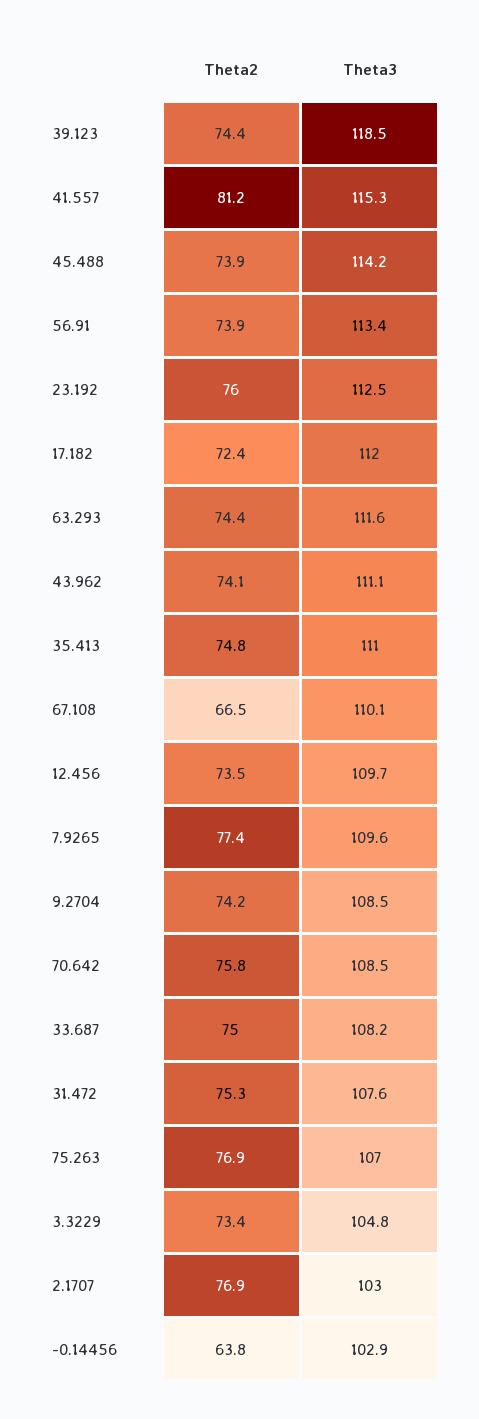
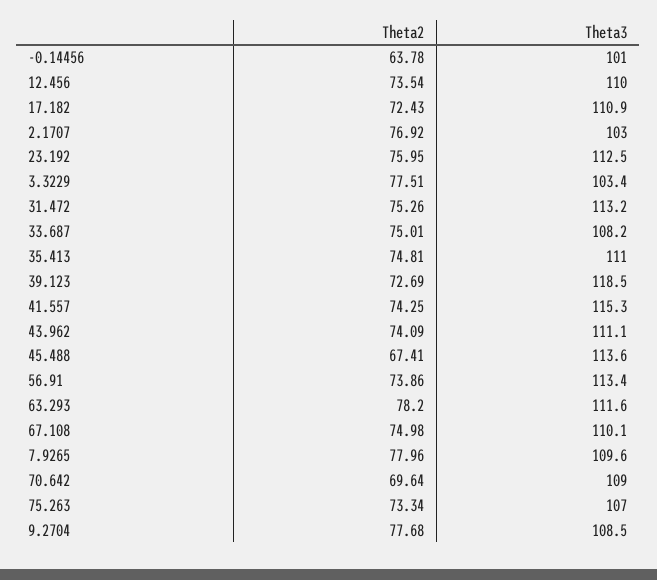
  {
    "Theta2": {
-     "39.123": 74.4,
+     "39.123": 72.69,
-     "41.557": 81.2,
+     "41.557": 74.25,
-     "45.488": 73.9,
+     "45.488": 67.41,
      "56.91": 73.86,
      "23.192": 75.95,
      "17.182": 72.43,
-     "63.293": 74.4,
+     "63.293": 78.2,
      "43.962": 74.09,
      "35.413": 74.81,
-     "67.108": 66.5,
+     "67.108": 74.98,
      "12.456": 73.54,
-     "7.9265": 77.4,
+     "7.9265": 77.96,
-     "9.2704": 74.2,
+     "9.2704": 77.68,
-     "70.642": 75.8,
+     "70.642": 69.64,
      "33.687": 75.01,
      "31.472": 75.26,
-     "75.263": 76.9,
+     "75.263": 73.34,
-     "3.3229": 73.4,
+     "3.3229": 77.51,
      "2.1707": 76.92,
      "-0.14456": 63.78
    },
    "Theta3": {
      "39.123": 118.5,
      "41.557": 115.3,
-     "45.488": 114.2,
+     "45.488": 113.6,
      "56.91": 113.4,
      "23.192": 112.5,
-     "17.182": 112,
+     "17.182": 110.9,
      "63.293": 111.6,
      "43.962": 111.1,
      "35.413": 111,
      "67.108": 110.1,
-     "12.456": 109.7,
+     "12.456": 110,
      "7.9265": 109.6,
      "9.2704": 108.5,
-     "70.642": 108.5,
+     "70.642": 109,
      "33.687": 108.2,
-     "31.472": 107.6,
+     "31.472": 113.2,
      "75.263": 107,
-     "3.3229": 104.8,
+     "3.3229": 103.4,
      "2.1707": 103,
-     "-0.14456": 102.9
+     "-0.14456": 101
    }
  }

